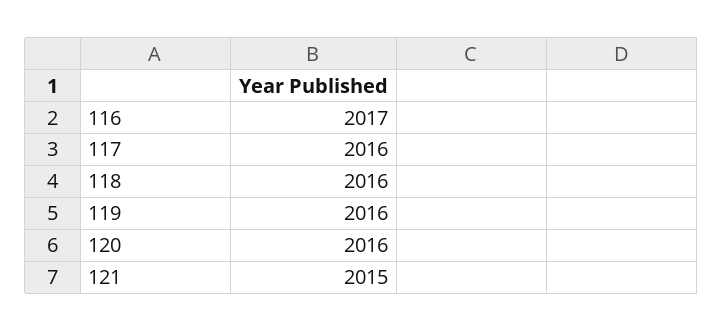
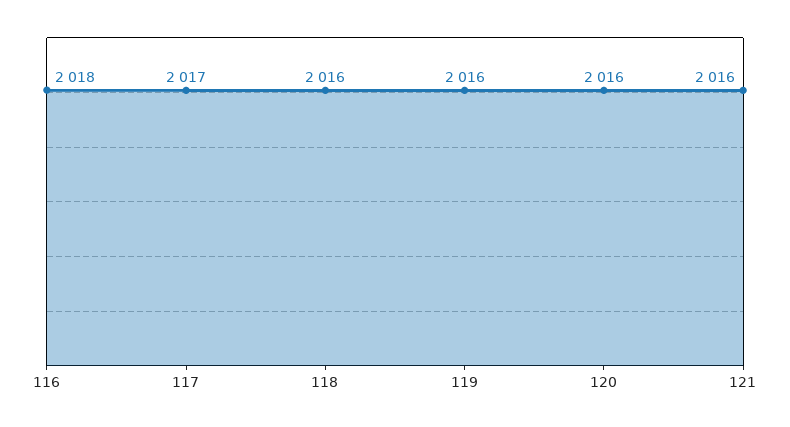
  {
-   "116": 2017,
+   "116": 2018,
-   "117": 2016,
+   "117": 2017,
    "118": 2016,
    "119": 2016,
    "120": 2016,
-   "121": 2015
+   "121": 2016
  }

